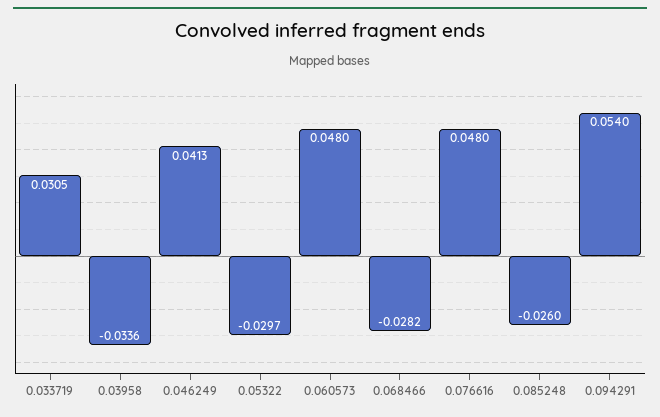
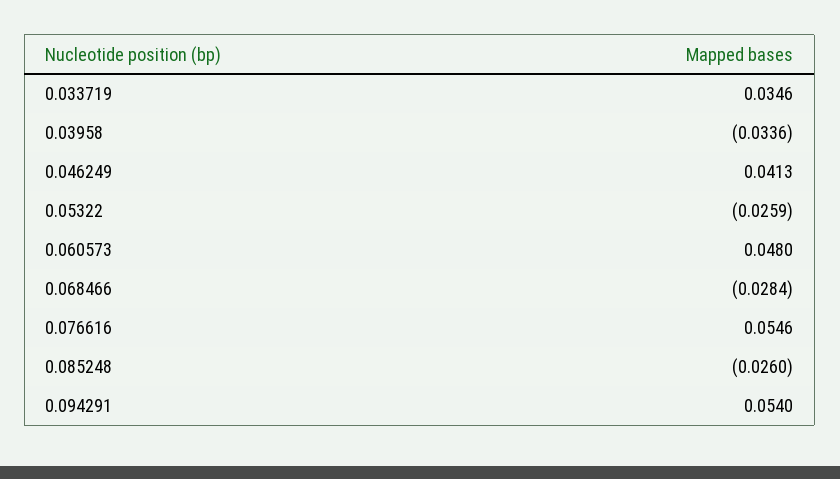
  {
-   "0.033719": 0.0305,
+   "0.033719": 0.0346,
    "0.03958": -0.0336,
    "0.046249": 0.0413,
-   "0.05322": -0.0297,
+   "0.05322": -0.0259,
    "0.060573": 0.048,
-   "0.068466": -0.0282,
+   "0.068466": -0.0284,
-   "0.076616": 0.048,
+   "0.076616": 0.0546,
    "0.085248": -0.026,
    "0.094291": 0.054
  }

